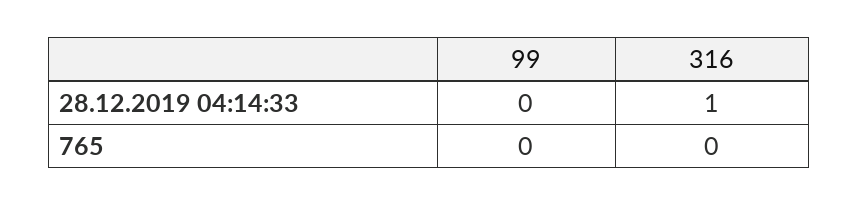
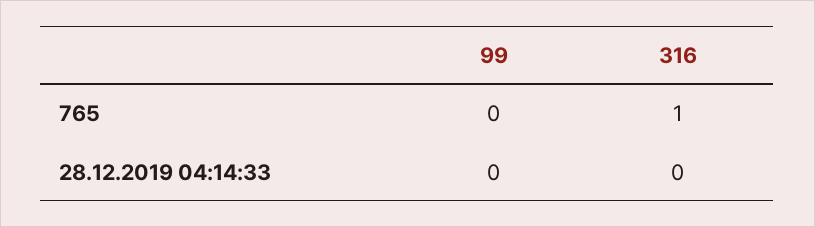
  {
    "99": {
      "28.12.2019 04:14:33": 0,
      "765": 0
    },
    "316": {
-     "28.12.2019 04:14:33": 1,
+     "28.12.2019 04:14:33": 0,
-     "765": 0
+     "765": 1
    }
  }

